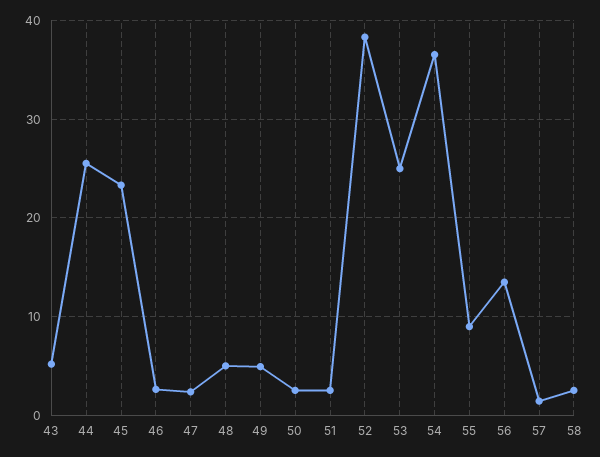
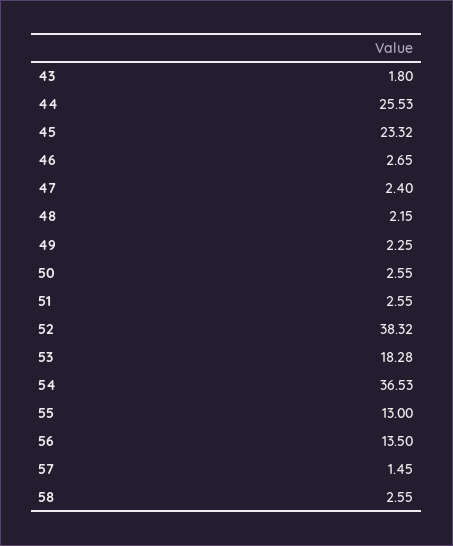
  {
-   "43": 5,
+   "43": 1.8,
    "44": 25.53,
    "45": 23.32,
    "46": 2.65,
    "47": 2.4,
-   "48": 5,
+   "48": 2.15,
-   "49": 5,
+   "49": 2.25,
    "50": 2.55,
    "51": 2.55,
    "52": 38.32,
-   "53": 25,
+   "53": 18.28,
    "54": 36.53,
-   "55": 9,
+   "55": 13,
    "56": 13.5,
    "57": 1.45,
    "58": 2.55
  }

